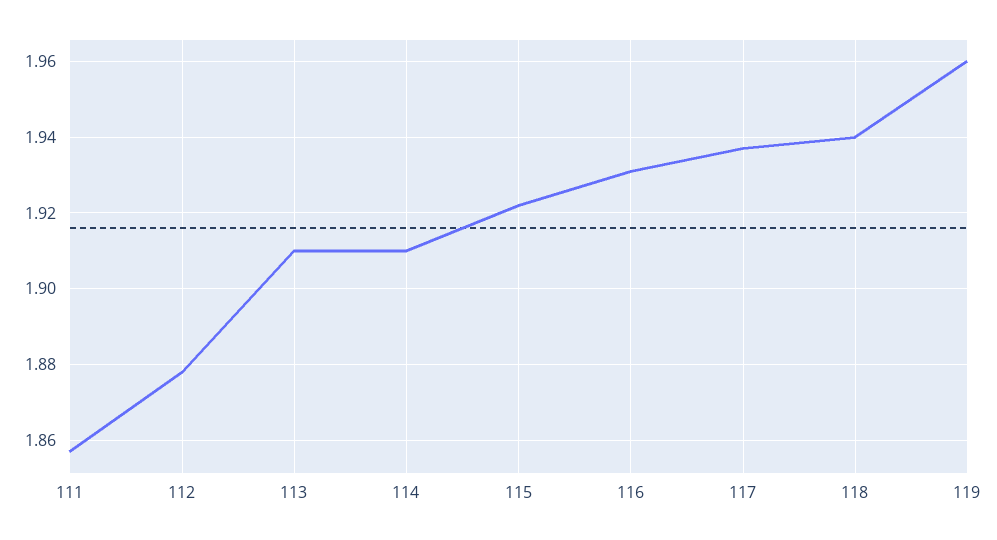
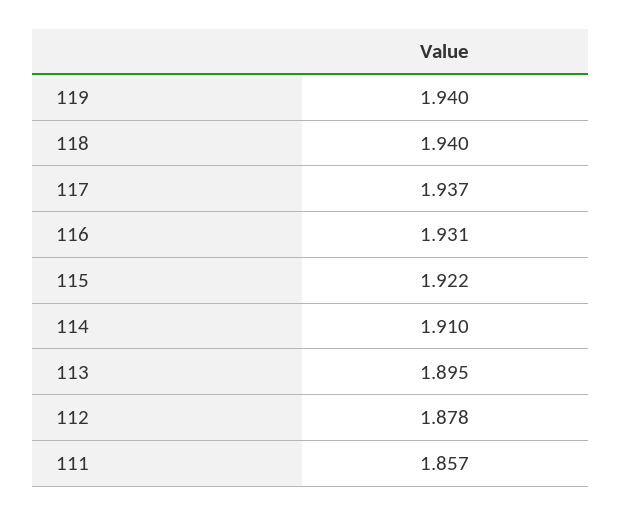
  {
    "111": 1.857,
    "112": 1.878,
-   "113": 1.91,
+   "113": 1.895,
    "114": 1.91,
    "115": 1.922,
    "116": 1.931,
    "117": 1.937,
    "118": 1.94,
-   "119": 1.96
+   "119": 1.94
  }

